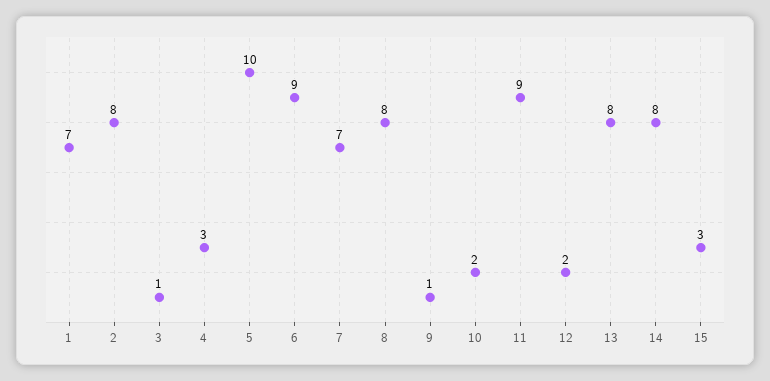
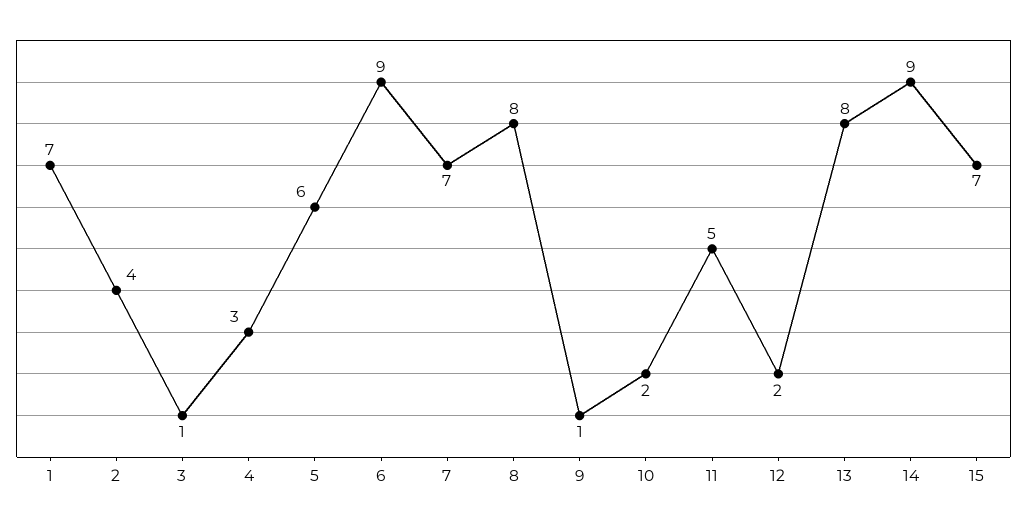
  {
    "1": 7,
-   "2": 8,
+   "2": 4,
    "3": 1,
    "4": 3,
-   "5": 10,
+   "5": 6,
    "6": 9,
    "7": 7,
    "8": 8,
    "9": 1,
    "10": 2,
-   "11": 9,
+   "11": 5,
    "12": 2,
    "13": 8,
-   "14": 8,
+   "14": 9,
-   "15": 3
+   "15": 7
  }

